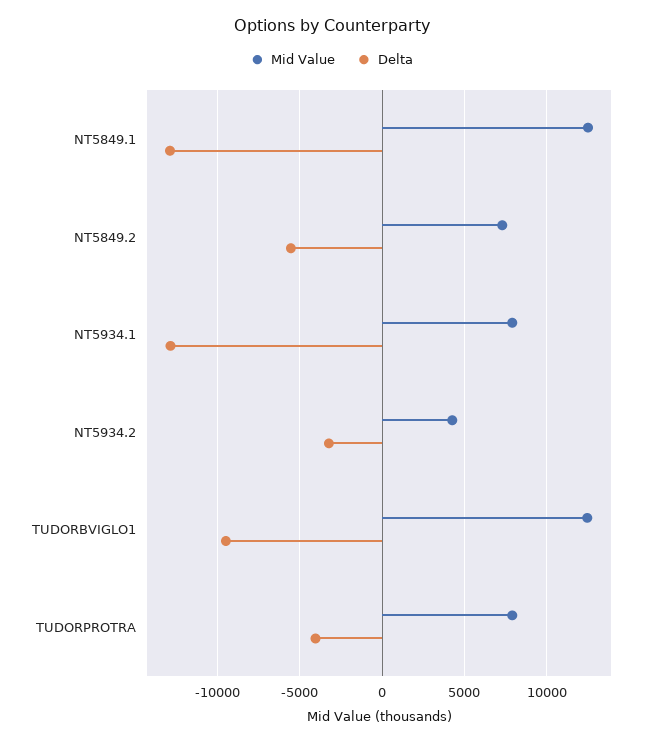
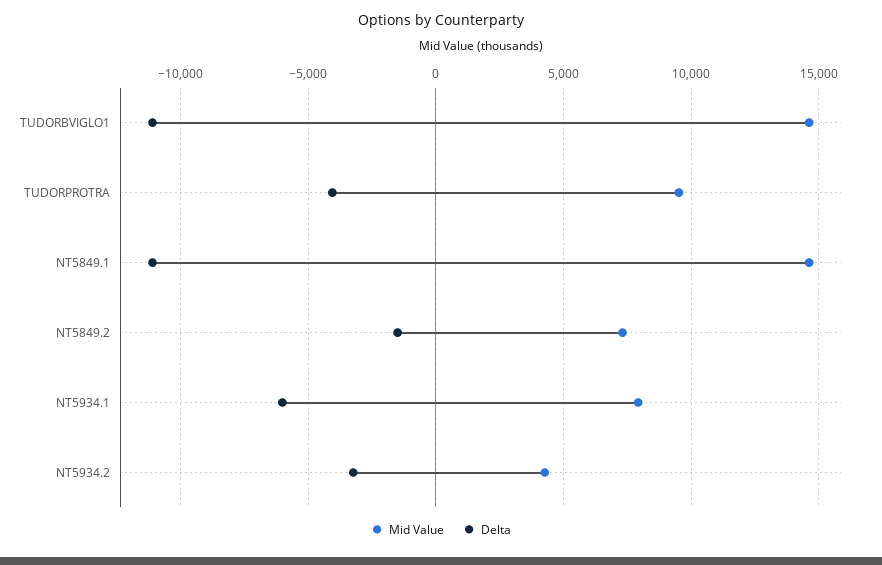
  {
    "Mid Value": {
-     "NT5849.1": 12500,
+     "NT5849.1": 14500,
      "NT5849.2": 7500,
      "NT5934.1": 8000,
      "NT5934.2": 4500,
-     "TUDORBVIGLO1": 12500,
+     "TUDORBVIGLO1": 14500,
-     "TUDORPROTRA": 8000
+     "TUDORPROTRA": 9500
    },
    "Delta": {
-     "NT5849.1": -13000,
+     "NT5849.1": -11000,
-     "NT5849.2": -5500,
+     "NT5849.2": -1500,
-     "NT5934.1": -13000,
+     "NT5934.1": -6000,
      "NT5934.2": -3000,
-     "TUDORBVIGLO1": -9500,
+     "TUDORBVIGLO1": -11000,
      "TUDORPROTRA": -4000
    }
  }

